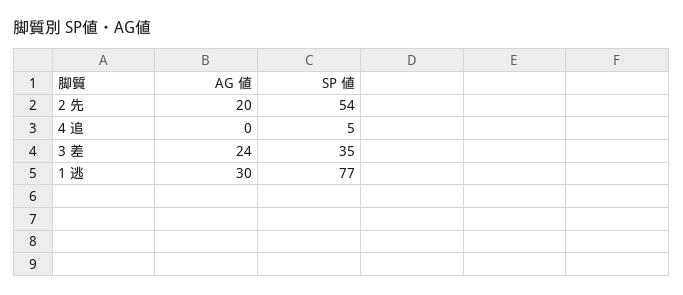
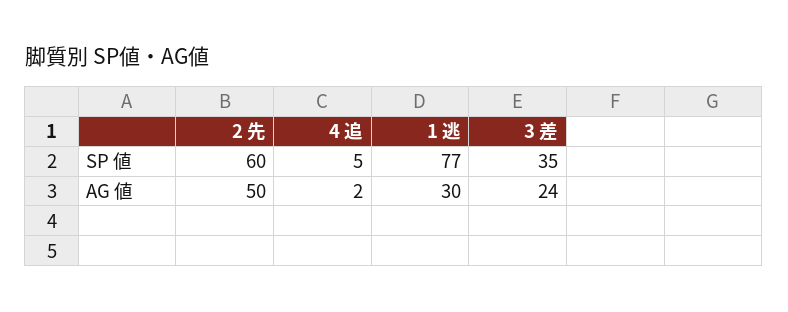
  {
    "AG 値": {
-     "2 先": 20,
+     "2 先": 50,
-     "4 追": 0,
+     "4 追": 2,
      "3 差": 24,
      "1 逃": 30
    },
    "SP 値": {
-     "2 先": 54,
+     "2 先": 60,
      "4 追": 5,
      "3 差": 35,
      "1 逃": 77
    }
  }

